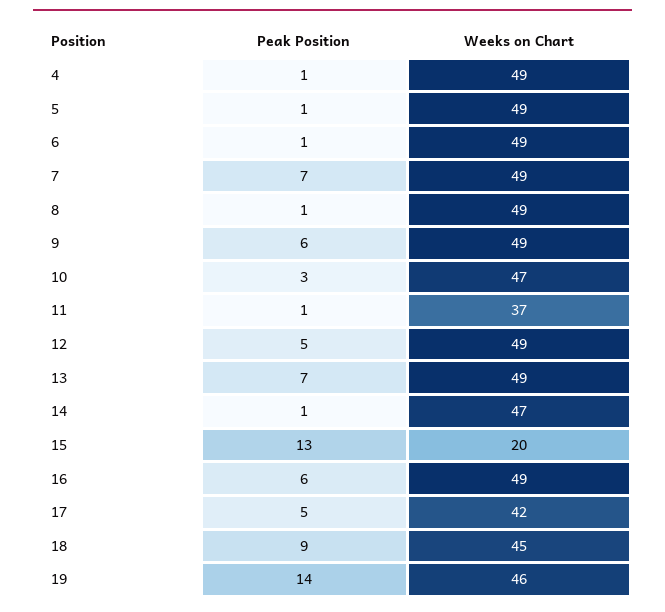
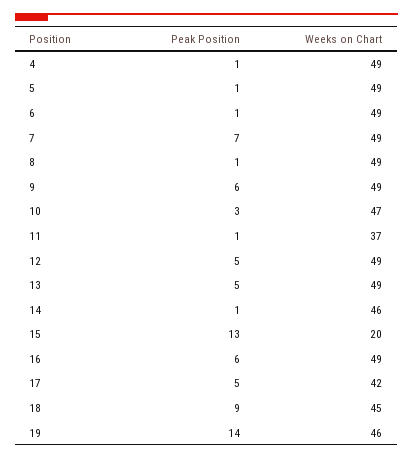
  {
    "Peak Position": {
      "4": 1,
      "5": 1,
      "6": 1,
      "7": 7,
      "8": 1,
      "9": 6,
      "10": 3,
      "11": 1,
      "12": 5,
-     "13": 7,
+     "13": 5,
      "14": 1,
      "15": 13,
      "16": 6,
      "17": 5,
      "18": 9,
      "19": 14
    },
    "Weeks on Chart": {
      "4": 49,
      "5": 49,
      "6": 49,
      "7": 49,
      "8": 49,
      "9": 49,
      "10": 47,
      "11": 37,
      "12": 49,
      "13": 49,
-     "14": 47,
+     "14": 46,
      "15": 20,
      "16": 49,
      "17": 42,
      "18": 45,
      "19": 46
    }
  }

